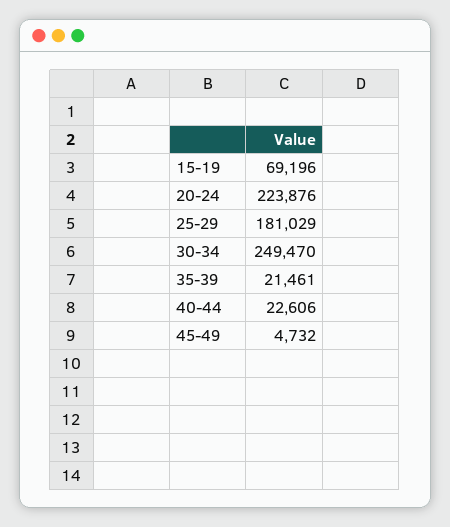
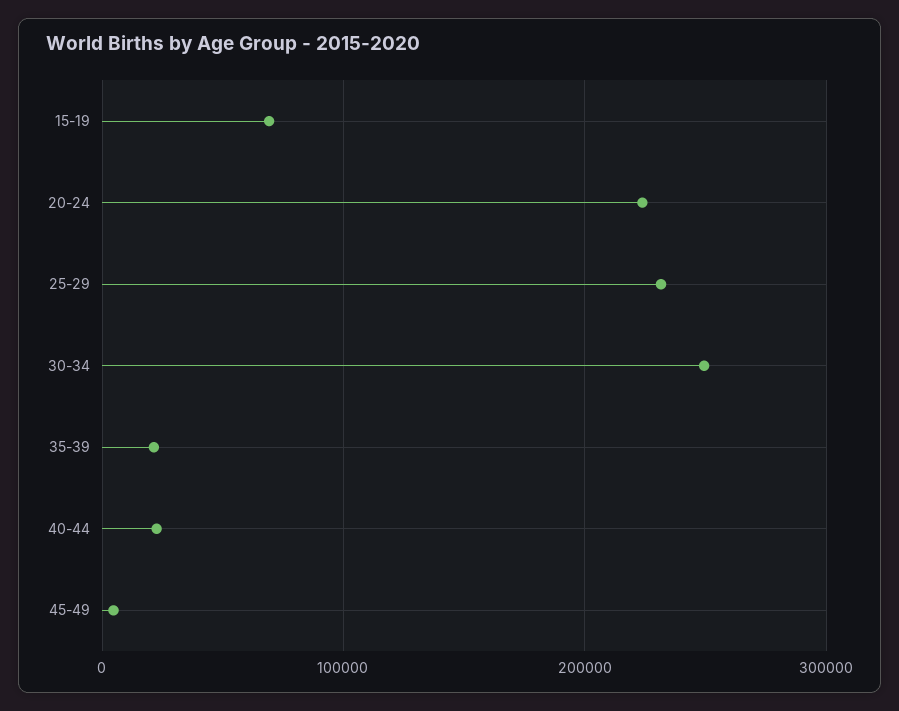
  {
    "15-19": 69196,
    "20-24": 223876,
-   "25-29": 181029,
+   "25-29": 230000,
    "30-34": 249470,
    "35-39": 21461,
    "40-44": 22606,
    "45-49": 4732
  }

